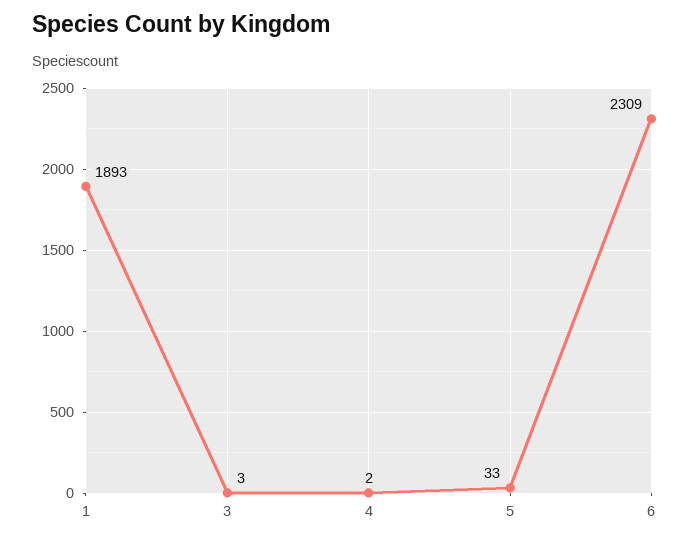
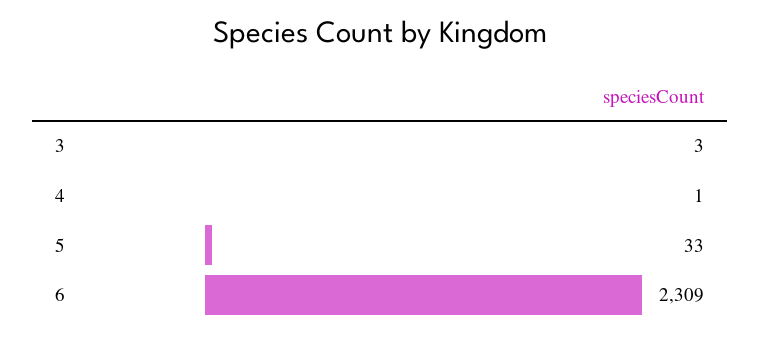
  {
-   "1": 1893,
    "3": 3,
-   "4": 2,
+   "4": 1,
    "5": 33,
    "6": 2309
  }

